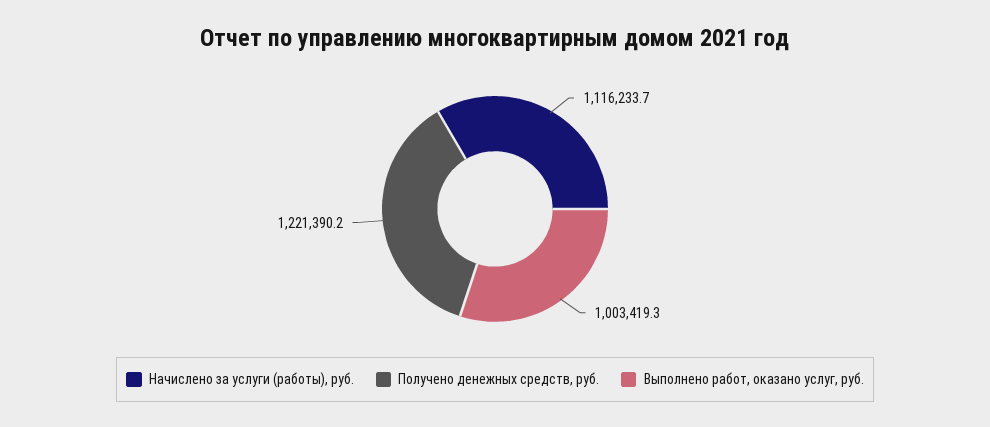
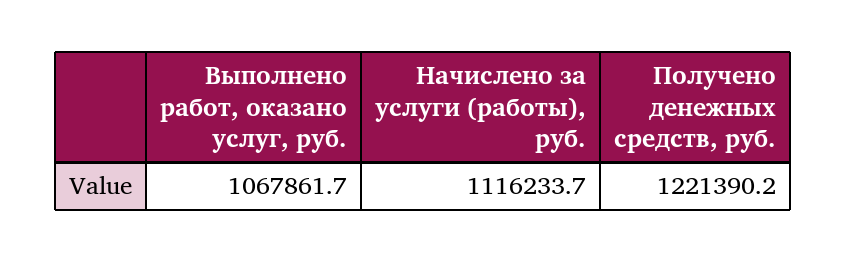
  {
    "Начислено за услуги (работы), руб.": 1116233.7,
    "Получено денежных средств, руб.": 1221390.2,
-   "Выполнено работ, оказано услуг, руб.": 1003419.3
+   "Выполнено работ, оказано услуг, руб.": 1067861.7
  }

